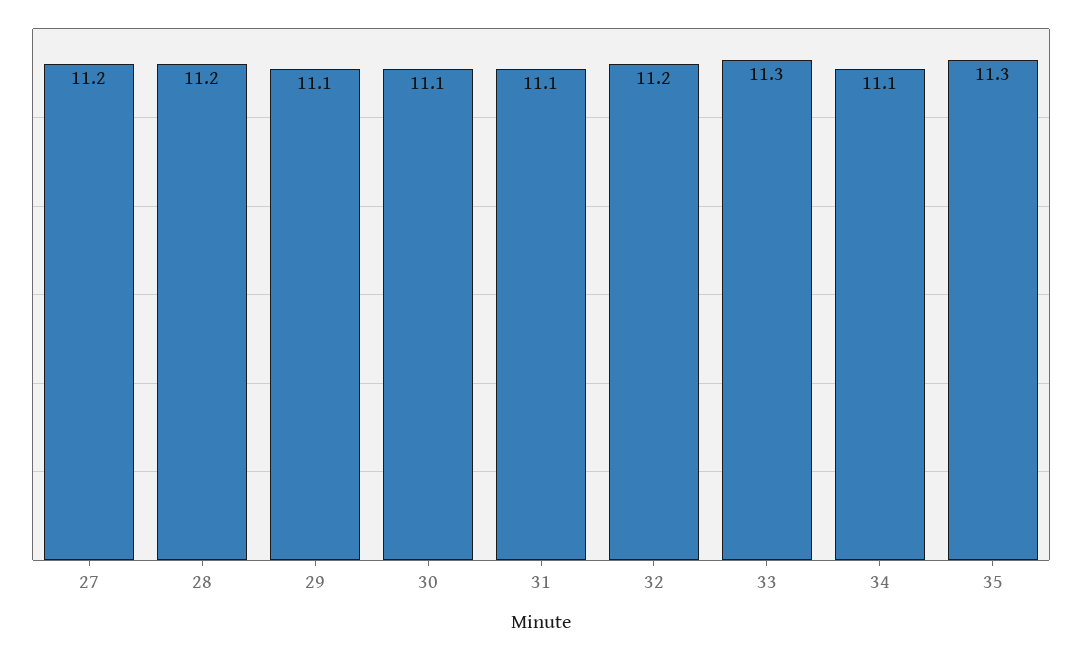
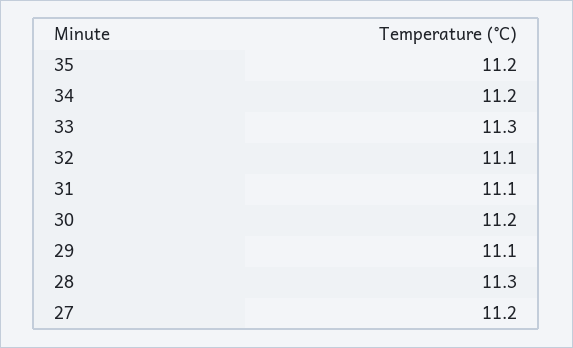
  {
    "27": 11.2,
-   "28": 11.2,
+   "28": 11.3,
    "29": 11.1,
-   "30": 11.1,
+   "30": 11.2,
    "31": 11.1,
-   "32": 11.2,
+   "32": 11.1,
    "33": 11.3,
-   "34": 11.1,
+   "34": 11.2,
-   "35": 11.3
+   "35": 11.2
  }

